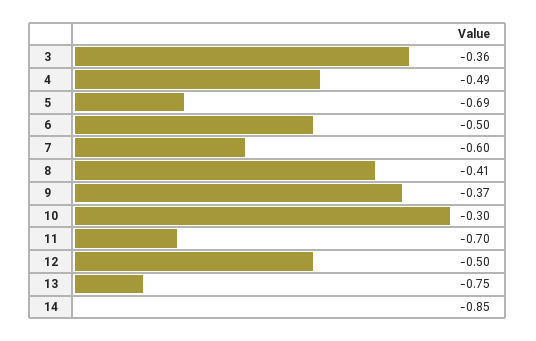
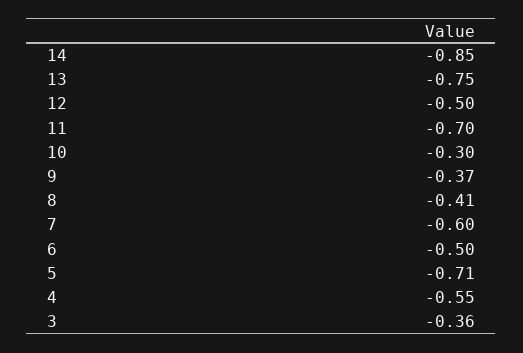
  {
    "3": -0.36,
-   "4": -0.49,
+   "4": -0.55,
-   "5": -0.69,
+   "5": -0.71,
    "6": -0.5,
    "7": -0.6,
    "8": -0.41,
    "9": -0.37,
    "10": -0.3,
    "11": -0.7,
    "12": -0.5,
    "13": -0.75,
    "14": -0.85
  }

